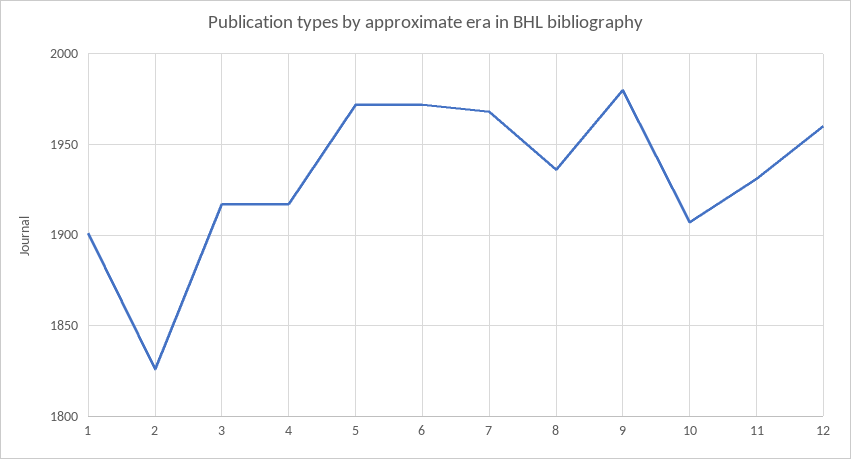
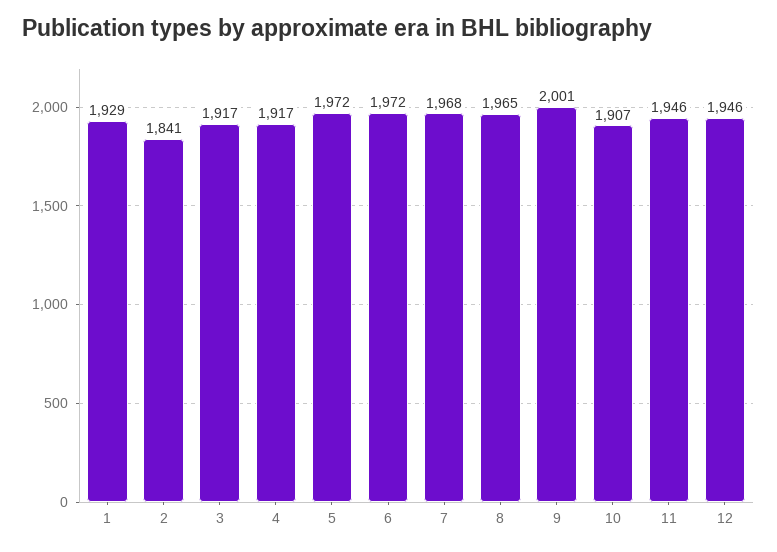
  {
-   "1": 1900,
+   "1": 1929,
-   "2": 1825,
+   "2": 1841,
    "3": 1917,
    "4": 1917,
    "5": 1972,
    "6": 1972,
    "7": 1968,
-   "8": 1935,
+   "8": 1965,
-   "9": 1980,
+   "9": 2001,
    "10": 1907,
-   "11": 1930,
+   "11": 1946,
-   "12": 1960
+   "12": 1946
  }

